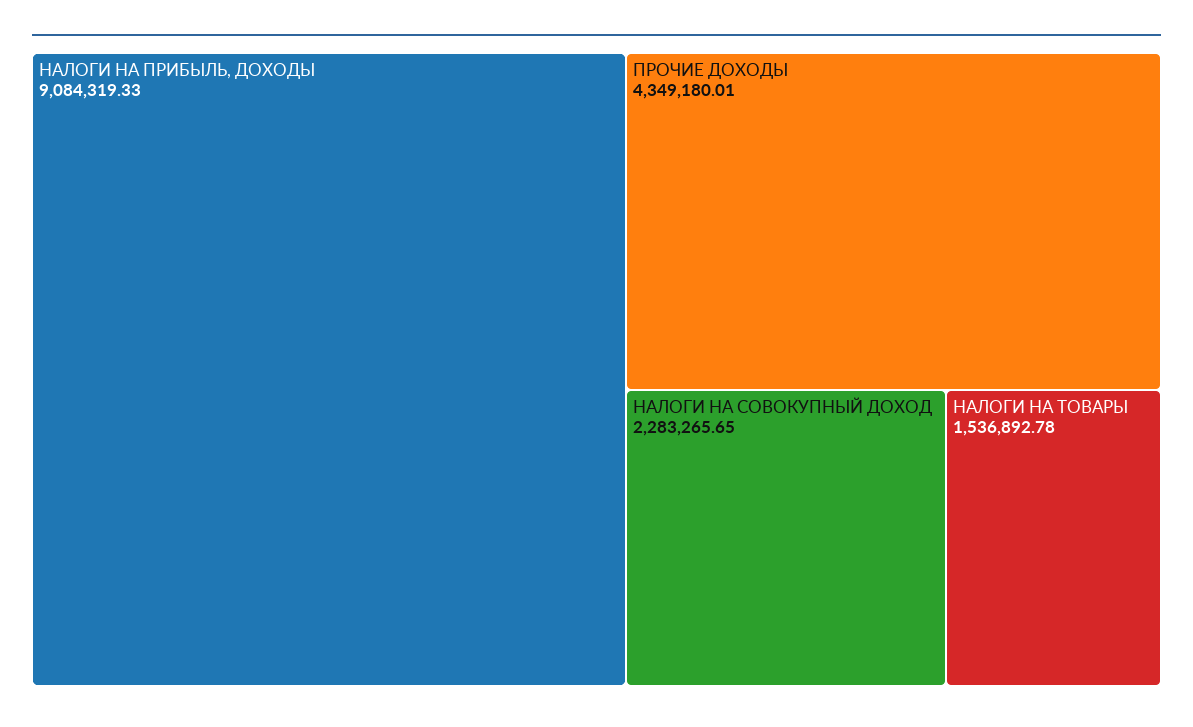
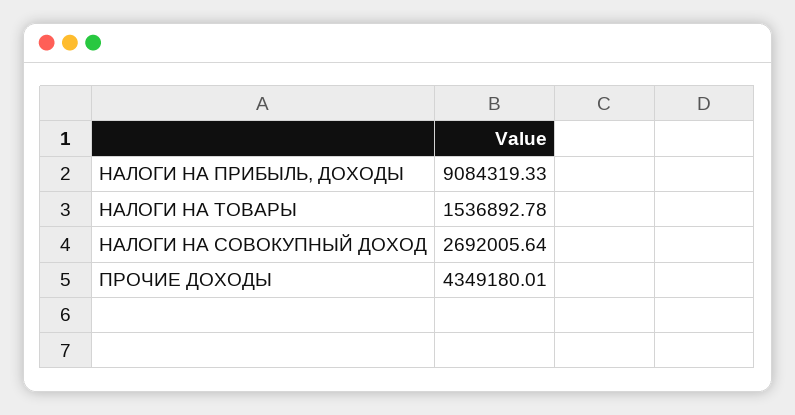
  {
    "НАЛОГИ НА ПРИБЫЛЬ, ДОХОДЫ": 9084319.33,
    "ПРОЧИЕ ДОХОДЫ": 4349180.01,
-   "НАЛОГИ НА СОВОКУПНЫЙ ДОХОД": 2283265.65,
+   "НАЛОГИ НА СОВОКУПНЫЙ ДОХОД": 2692005.64,
    "НАЛОГИ НА ТОВАРЫ": 1536892.78
  }

